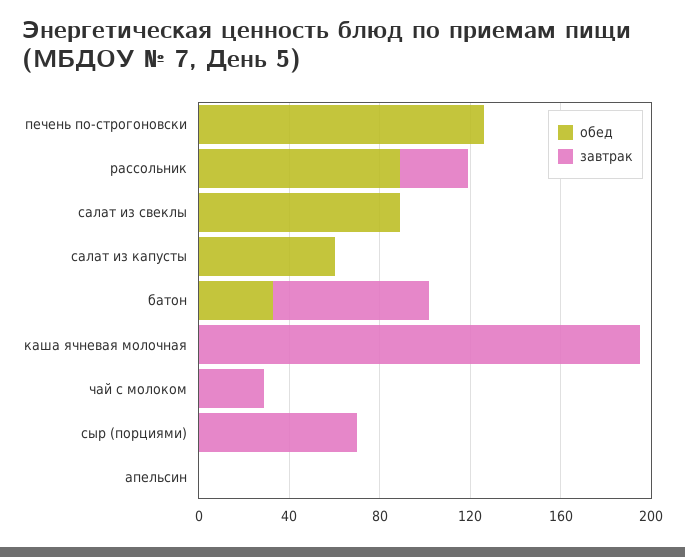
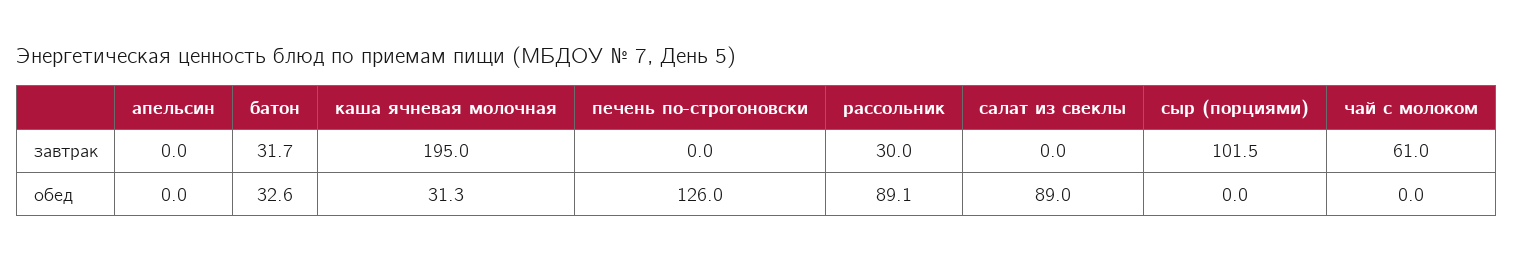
  {
    "обед": {
      "печень по-строгоновски": 126,
      "рассольник": 89.1,
      "салат из свеклы": 89,
-     "салат из капусты": 60,
      "батон": 32.6,
-     "каша ячневая молочная": 0,
+     "каша ячневая молочная": 31.3,
      "чай с молоком": 0,
      "сыр (порциями)": 0,
      "апельсин": 0
    },
    "завтрак": {
      "печень по-строгоновски": 0,
      "рассольник": 30,
      "салат из свеклы": 0,
-     "салат из капусты": 0,
-     "батон": 70,
+     "батон": 31.7,
      "каша ячневая молочная": 195,
-     "чай с молоком": 30,
+     "чай с молоком": 61,
-     "сыр (порциями)": 70,
+     "сыр (порциями)": 101.5,
      "апельсин": 0
    }
  }

